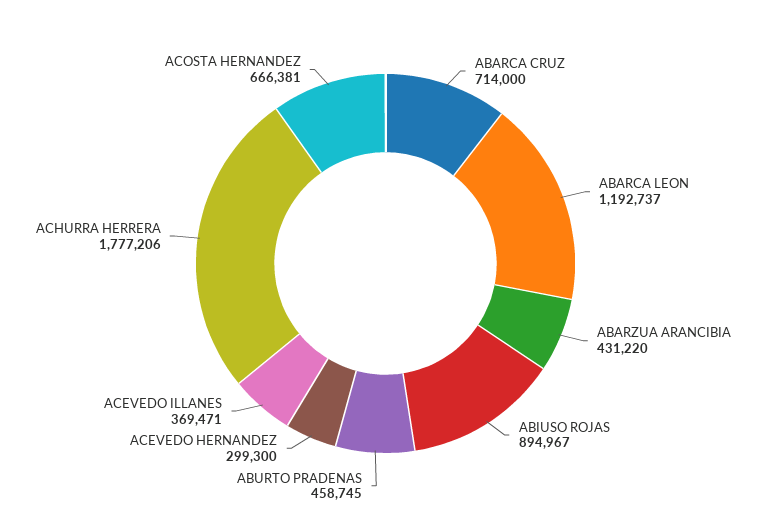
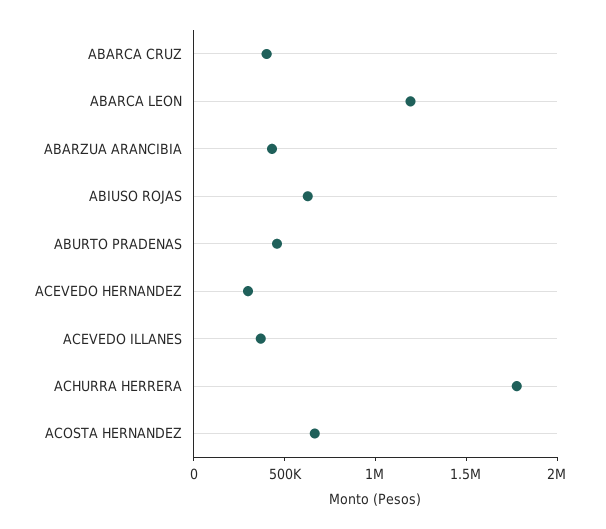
  {
-   "ABARCA CRUZ": 714000,
+   "ABARCA CRUZ": 400000,
    "ABARCA LEON": 1192737,
    "ABARZUA ARANCIBIA": 431220,
-   "ABIUSO ROJAS": 894967,
+   "ABIUSO ROJAS": 600000,
    "ABURTO PRADENAS": 458745,
    "ACEVEDO HERNANDEZ": 299300,
    "ACEVEDO ILLANES": 369471,
    "ACHURRA HERRERA": 1777206,
    "ACOSTA HERNANDEZ": 666381
  }

